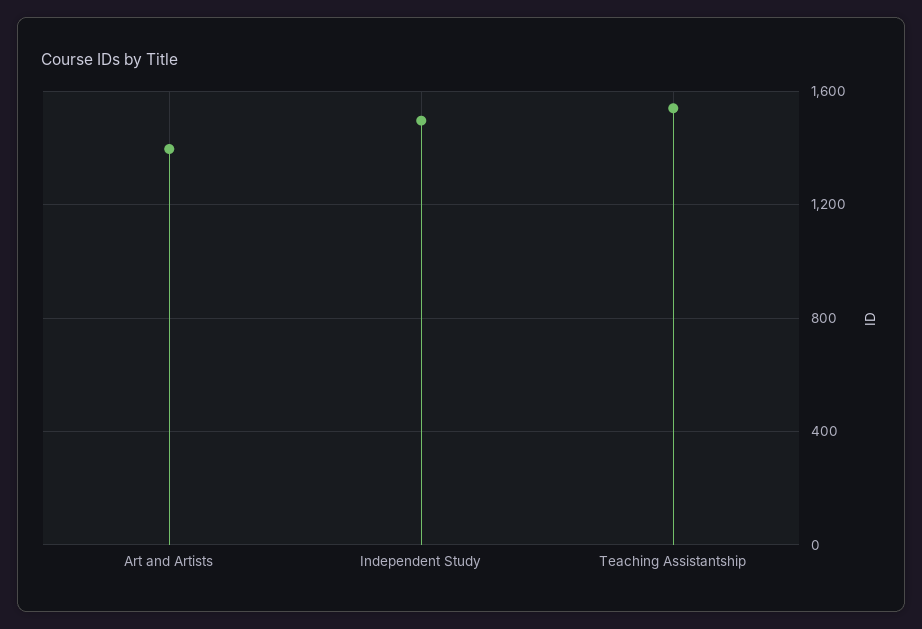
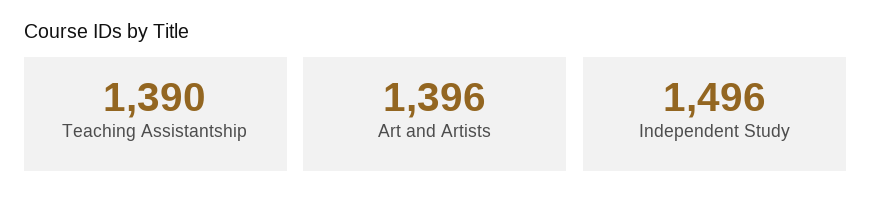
  {
    "Art and Artists": 1396,
    "Independent Study": 1496,
-   "Teaching Assistantship": 1550
+   "Teaching Assistantship": 1390
  }

